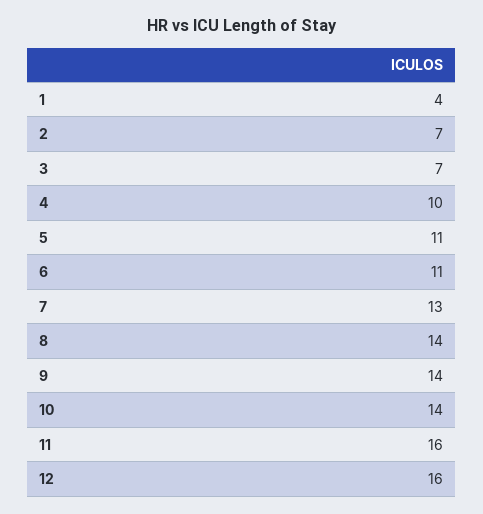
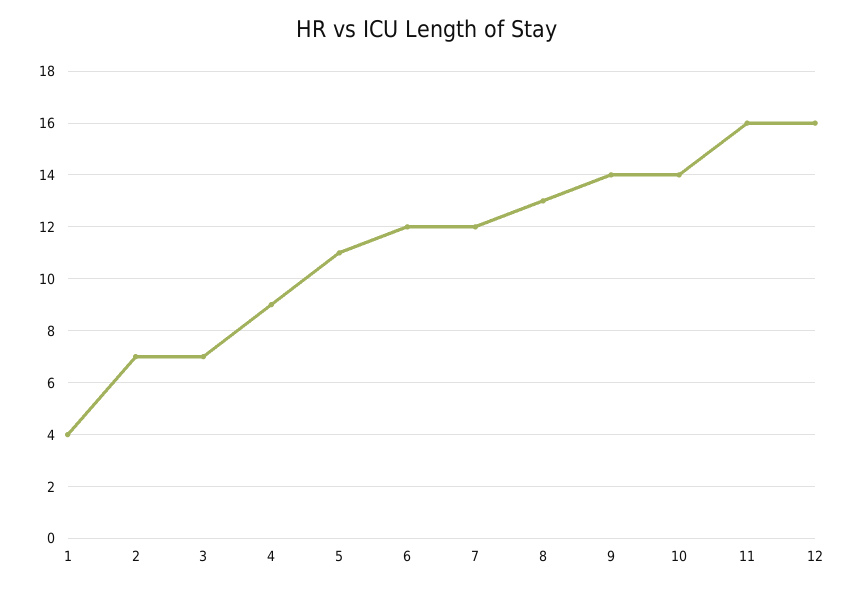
  {
    "1": 4,
    "2": 7,
    "3": 7,
-   "4": 10,
+   "4": 9,
    "5": 11,
-   "6": 11,
+   "6": 12,
-   "7": 13,
+   "7": 12,
-   "8": 14,
+   "8": 13,
    "9": 14,
    "10": 14,
    "11": 16,
    "12": 16
  }

